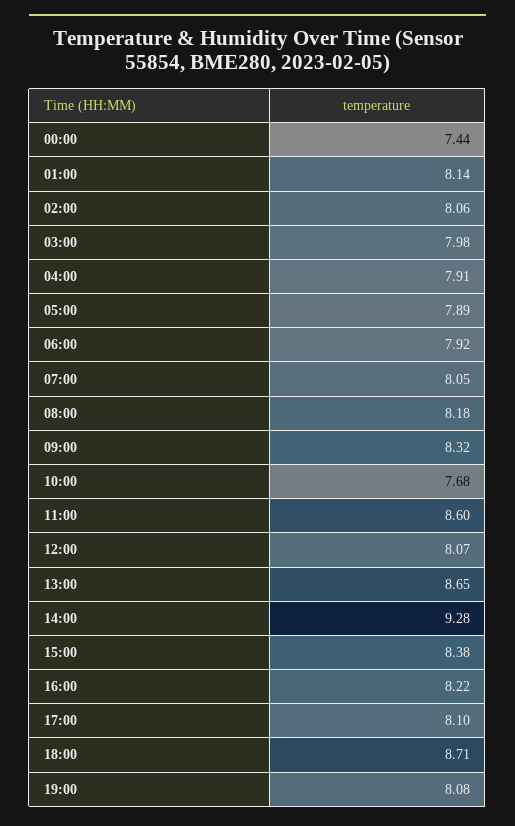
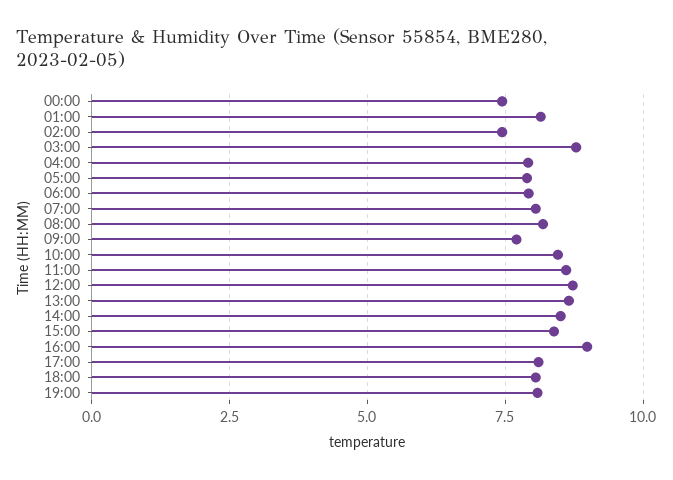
  {
    "00:00": 7.44,
    "01:00": 8.14,
-   "02:00": 8.06,
+   "02:00": 7.5,
-   "03:00": 7.98,
+   "03:00": 8.75,
    "04:00": 7.91,
    "05:00": 7.89,
    "06:00": 7.92,
    "07:00": 8.05,
    "08:00": 8.18,
-   "09:00": 8.32,
+   "09:00": 7.75,
-   "10:00": 7.68,
+   "10:00": 8.5,
    "11:00": 8.6,
-   "12:00": 8.07,
+   "12:00": 8.75,
    "13:00": 8.65,
-   "14:00": 9.28,
+   "14:00": 8.5,
    "15:00": 8.38,
-   "16:00": 8.22,
+   "16:00": 9,
    "17:00": 8.1,
-   "18:00": 8.71,
+   "18:00": 8,
    "19:00": 8.08
  }

